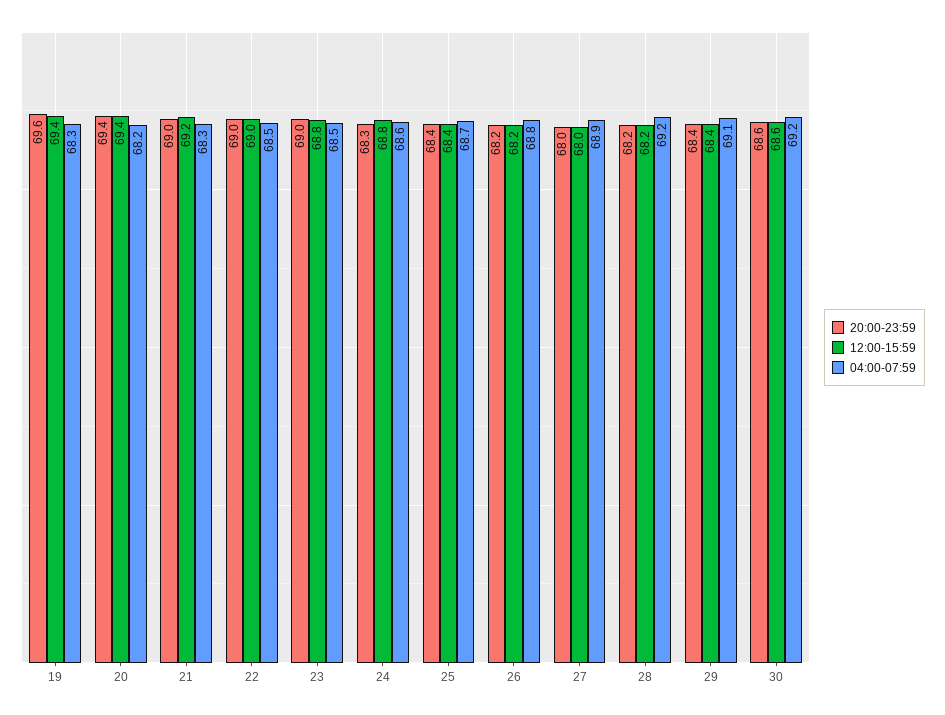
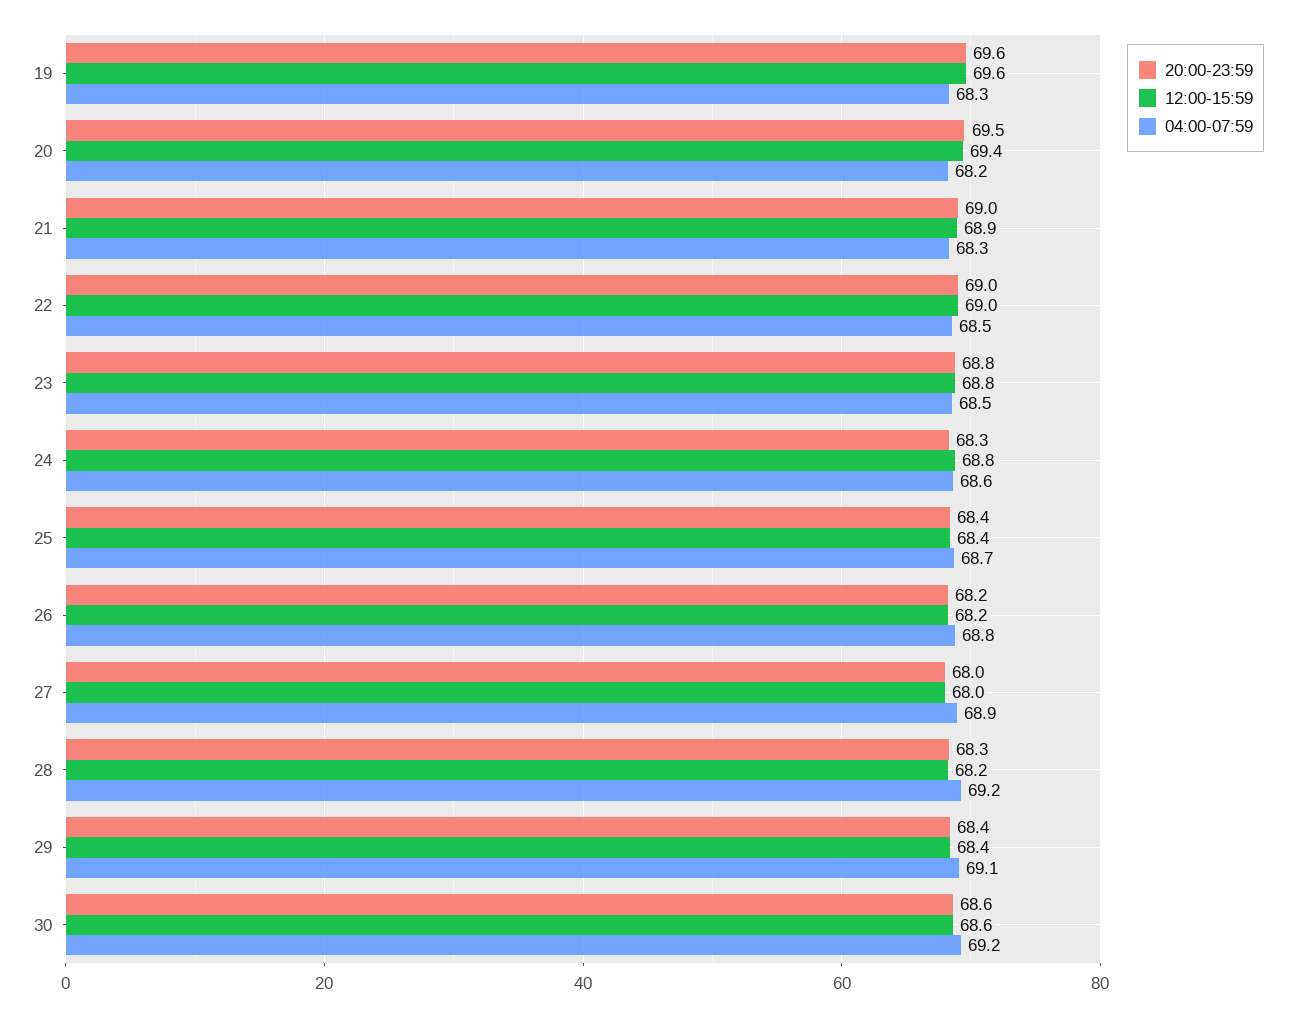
  {
    "20:00-23:59": {
      "19": 69.6,
-     "20": 69.4,
+     "20": 69.5,
      "21": 69,
      "22": 69,
-     "23": 69,
+     "23": 68.8,
      "24": 68.3,
      "25": 68.4,
      "26": 68.2,
      "27": 68,
-     "28": 68.2,
+     "28": 68.3,
      "29": 68.4,
      "30": 68.6
    },
    "12:00-15:59": {
-     "19": 69.4,
+     "19": 69.6,
      "20": 69.4,
-     "21": 69.2,
+     "21": 68.9,
      "22": 69,
      "23": 68.8,
      "24": 68.8,
      "25": 68.4,
      "26": 68.2,
      "27": 68,
      "28": 68.2,
      "29": 68.4,
      "30": 68.6
    },
    "04:00-07:59": {
      "19": 68.3,
      "20": 68.2,
      "21": 68.3,
      "22": 68.5,
      "23": 68.5,
      "24": 68.6,
      "25": 68.7,
      "26": 68.8,
      "27": 68.9,
      "28": 69.2,
      "29": 69.1,
      "30": 69.2
    }
  }

